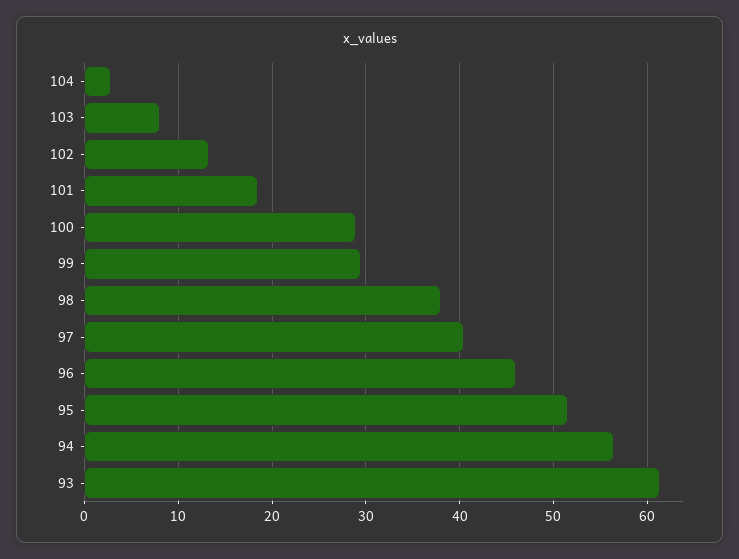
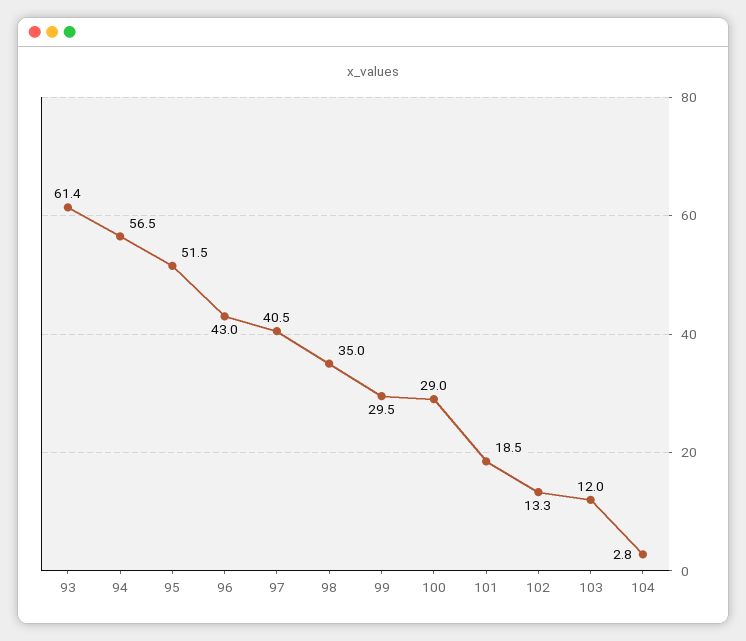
  {
    "104": 2.8,
-   "103": 8,
+   "103": 12,
    "102": 13.3,
    "101": 18.5,
    "100": 29,
    "99": 29.5,
-   "98": 38,
+   "98": 35,
    "97": 40.5,
-   "96": 46,
+   "96": 43,
    "95": 51.5,
    "94": 56.5,
    "93": 61.4
  }

